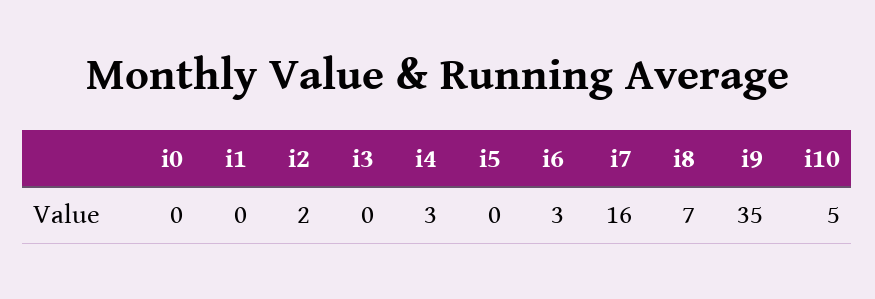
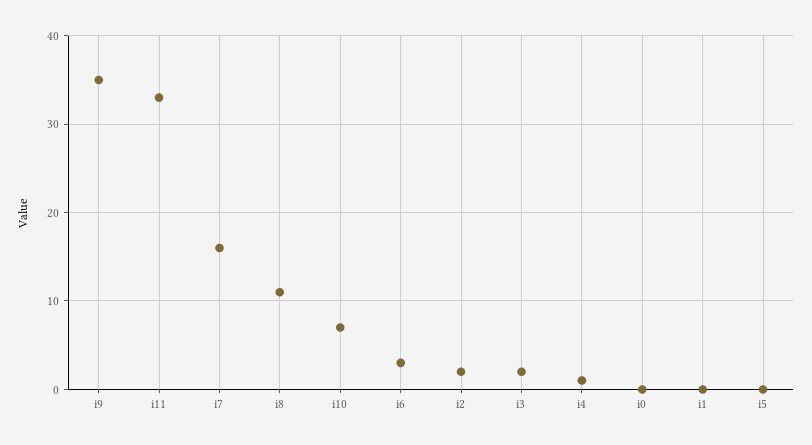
  {
    "i0": 0,
    "i1": 0,
    "i2": 2,
-   "i3": 0,
+   "i3": 2,
-   "i4": 3,
+   "i4": 1,
    "i5": 0,
    "i6": 3,
    "i7": 16,
-   "i8": 7,
+   "i8": 11,
    "i9": 35,
-   "i10": 5
+   "i10": 7,
+   "i11": 33
  }

